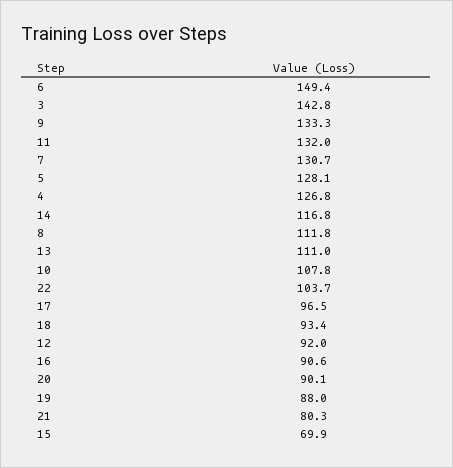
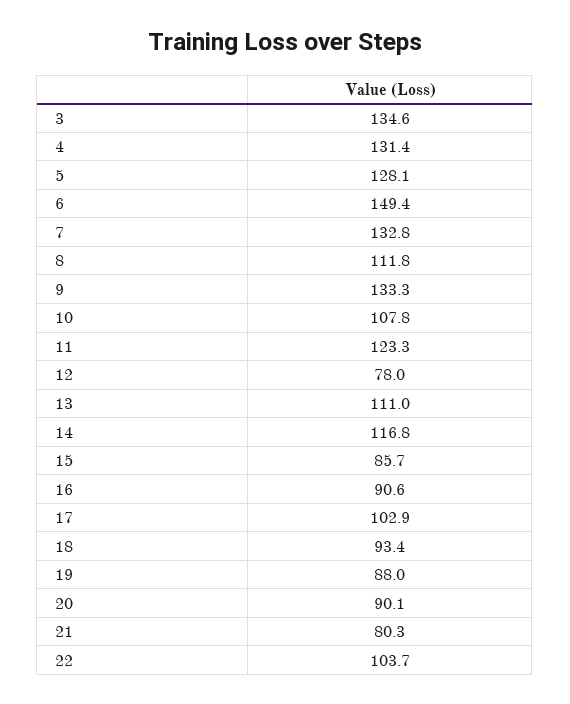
  {
    "6": 149.4,
-   "3": 142.8,
+   "3": 134.6,
    "9": 133.3,
-   "11": 132,
+   "11": 123.3,
-   "7": 130.7,
+   "7": 132.8,
    "5": 128.1,
-   "4": 126.8,
+   "4": 131.4,
    "14": 116.8,
    "8": 111.8,
    "13": 111,
    "10": 107.8,
    "22": 103.7,
-   "17": 96.5,
+   "17": 102.9,
    "18": 93.4,
-   "12": 92,
+   "12": 78,
    "16": 90.6,
    "20": 90.1,
    "19": 88,
    "21": 80.3,
-   "15": 69.9
+   "15": 85.7
  }

